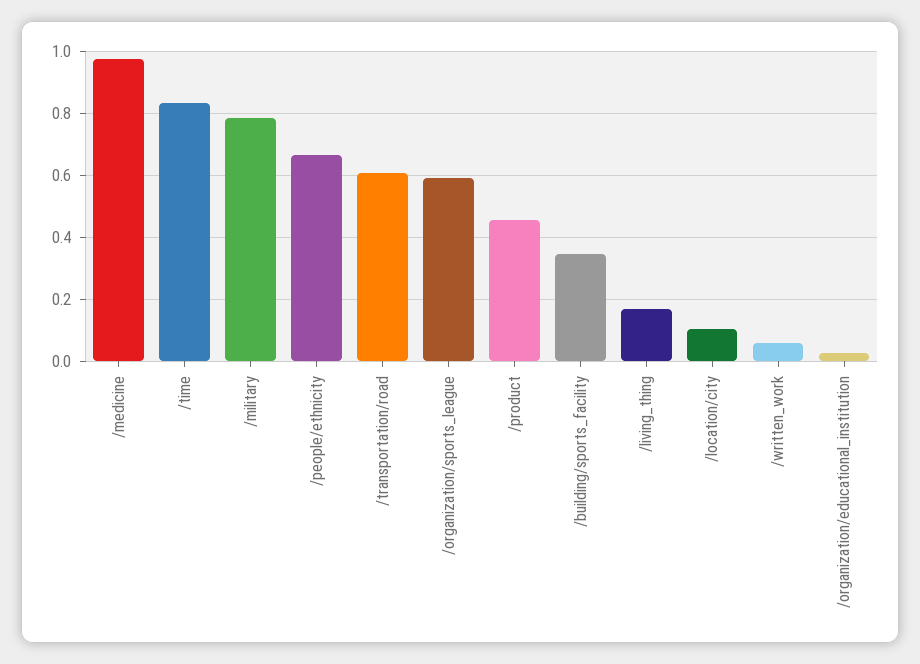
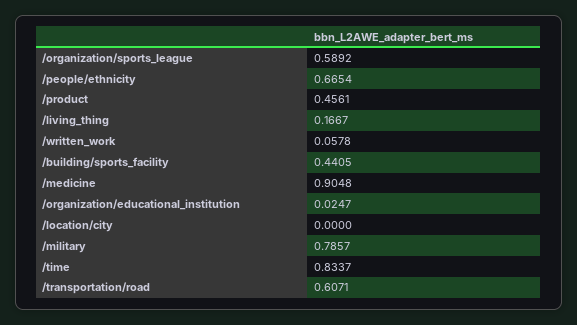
  {
-   "/medicine": 0.98,
+   "/medicine": 0.9048,
    "/time": 0.8337,
    "/military": 0.7857,
    "/people/ethnicity": 0.6654,
    "/transportation/road": 0.6071,
    "/organization/sports_league": 0.5892,
    "/product": 0.4561,
-   "/building/sports_facility": 0.34,
+   "/building/sports_facility": 0.4405,
    "/living_thing": 0.1667,
-   "/location/city": 0.1,
+   "/location/city": 0,
    "/written_work": 0.0578,
    "/organization/educational_institution": 0.0247
  }

